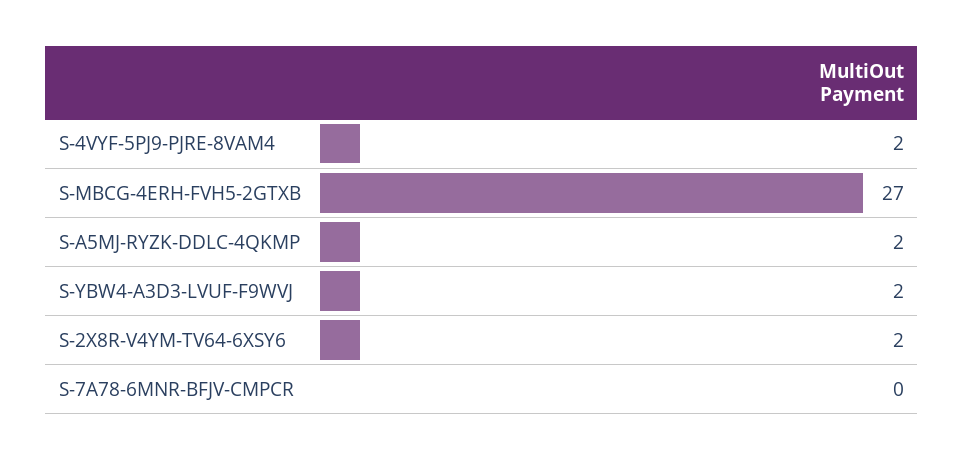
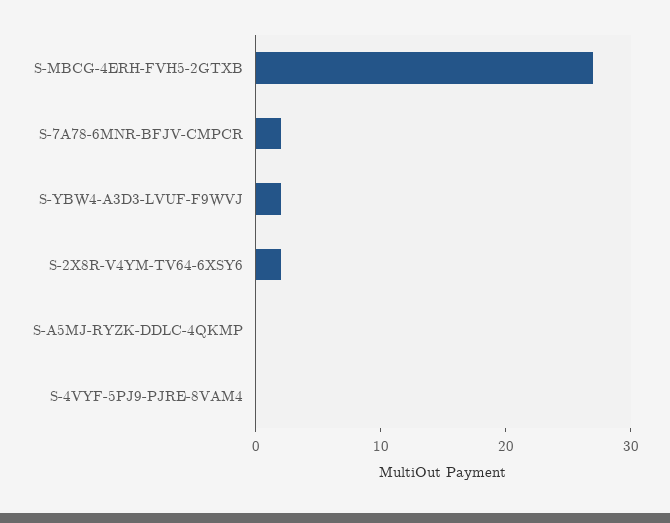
  {
-   "S-4VYF-5PJ9-PJRE-8VAM4": 2,
+   "S-4VYF-5PJ9-PJRE-8VAM4": 0,
    "S-MBCG-4ERH-FVH5-2GTXB": 27,
-   "S-A5MJ-RYZK-DDLC-4QKMP": 2,
+   "S-A5MJ-RYZK-DDLC-4QKMP": 0,
    "S-YBW4-A3D3-LVUF-F9WVJ": 2,
    "S-2X8R-V4YM-TV64-6XSY6": 2,
-   "S-7A78-6MNR-BFJV-CMPCR": 0
+   "S-7A78-6MNR-BFJV-CMPCR": 2
  }

